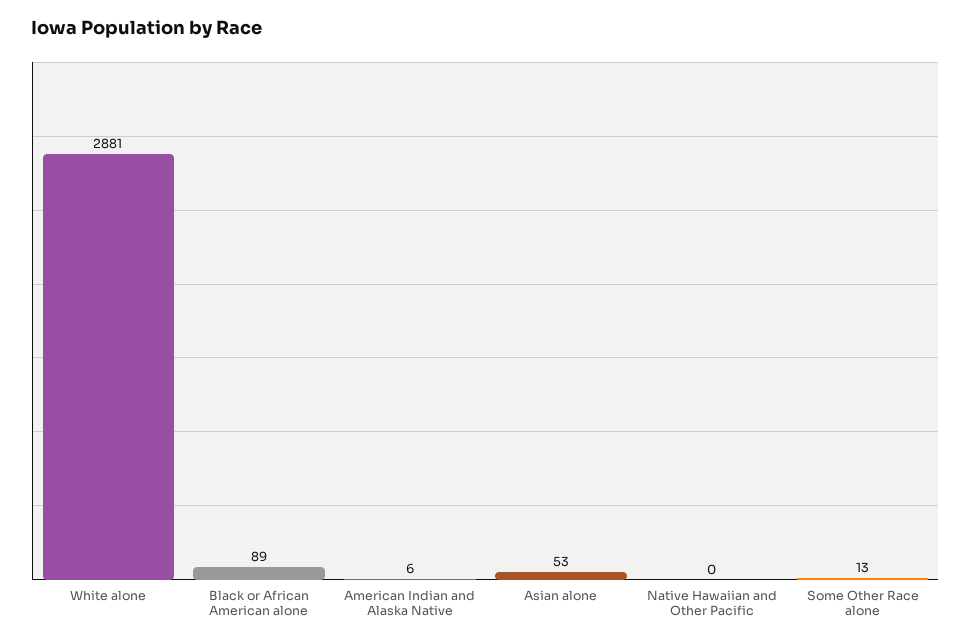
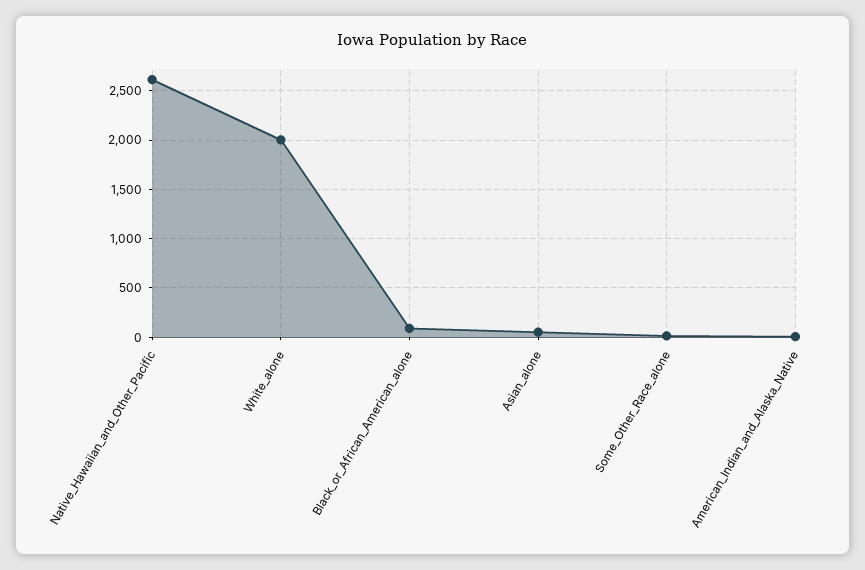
  {
-   "White alone": 2881,
+   "White alone": 2000,
    "Black or African American alone": 89,
    "American Indian and Alaska Native": 6,
    "Asian alone": 53,
-   "Native Hawaiian and Other Pacific": 0,
+   "Native Hawaiian and Other Pacific": 2600,
    "Some Other Race alone": 13
  }

